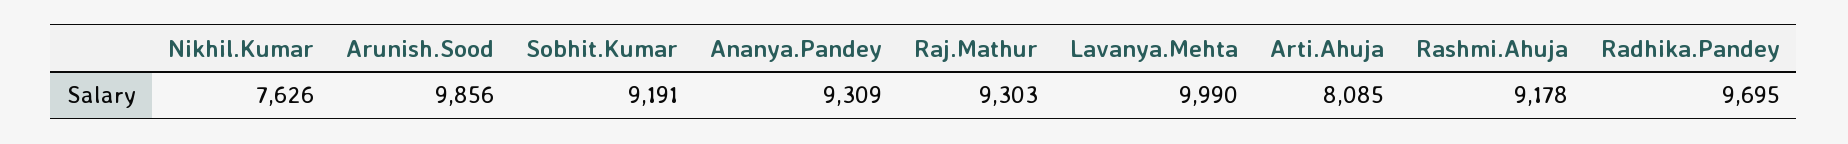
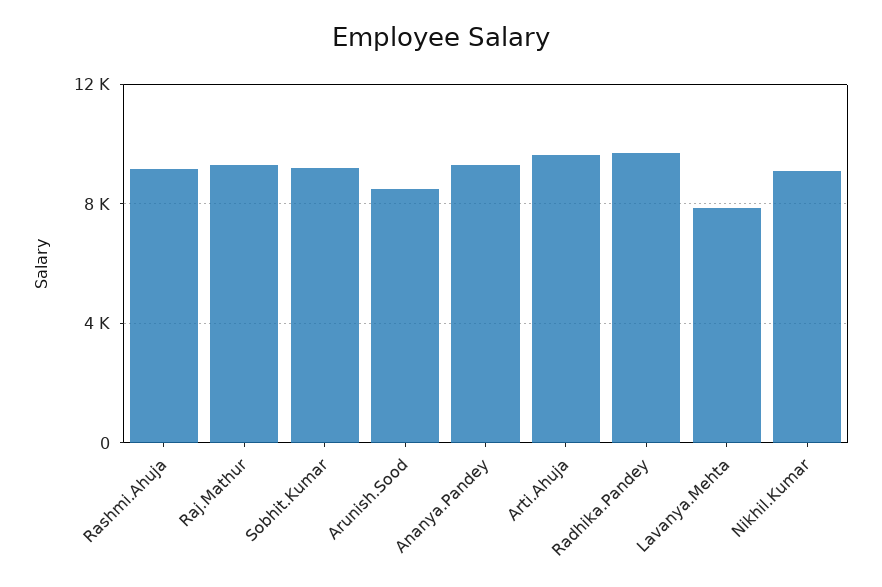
  {
-   "Nikhil.Kumar": 7626,
+   "Nikhil.Kumar": 9000,
-   "Arunish.Sood": 9856,
+   "Arunish.Sood": 8500,
    "Sobhit.Kumar": 9191,
    "Ananya.Pandey": 9309,
    "Raj.Mathur": 9303,
-   "Lavanya.Mehta": 9990,
+   "Lavanya.Mehta": 8000,
-   "Arti.Ahuja": 8085,
+   "Arti.Ahuja": 9500,
    "Rashmi.Ahuja": 9178,
    "Radhika.Pandey": 9695
  }

